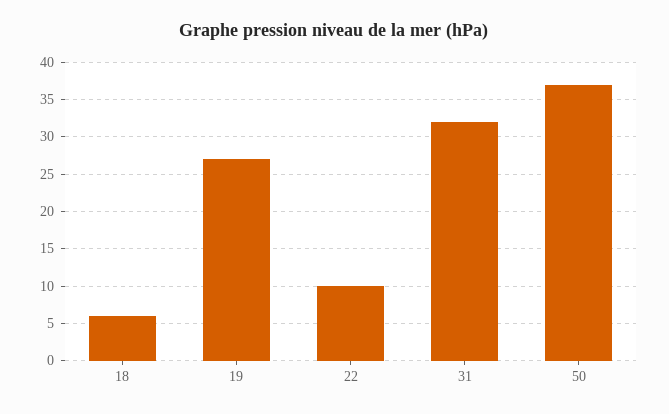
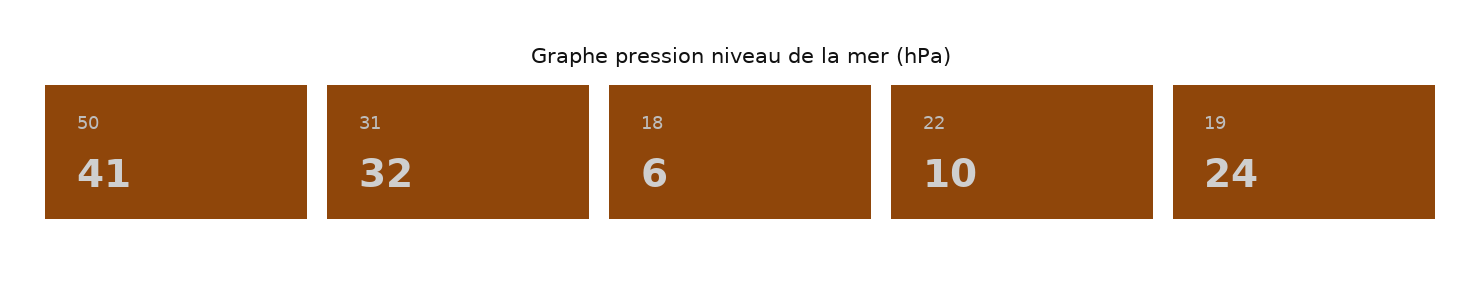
  {
    "18": 6,
-   "19": 27,
+   "19": 24,
    "22": 10,
    "31": 32,
-   "50": 37
+   "50": 41
  }

